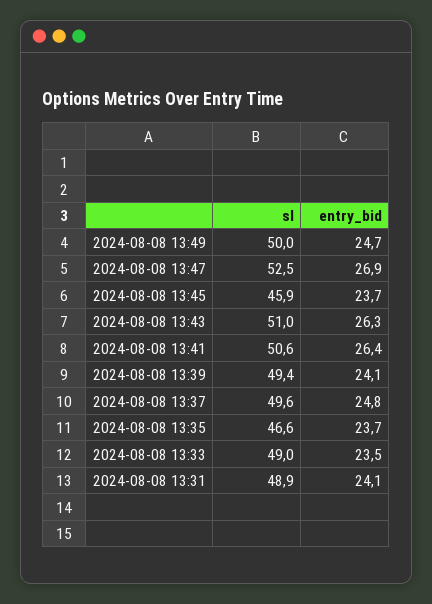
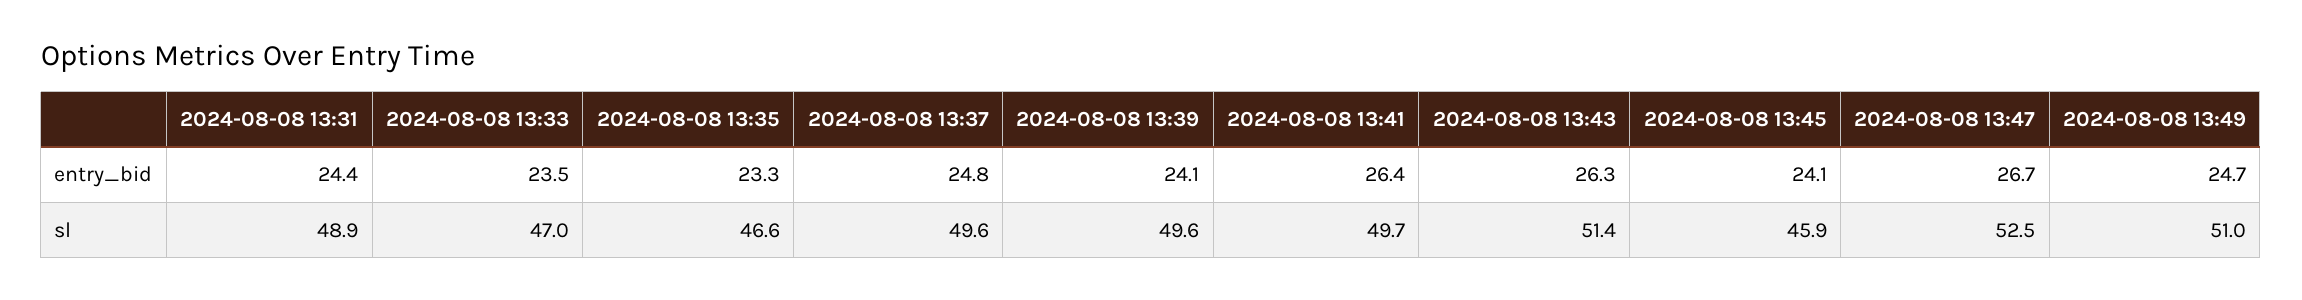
  {
    "sl": {
-     "2024-08-08 13:49": 50,
+     "2024-08-08 13:49": 51,
      "2024-08-08 13:47": 52.5,
      "2024-08-08 13:45": 45.9,
-     "2024-08-08 13:43": 51,
+     "2024-08-08 13:43": 51.4,
-     "2024-08-08 13:41": 50.6,
+     "2024-08-08 13:41": 49.7,
-     "2024-08-08 13:39": 49.4,
+     "2024-08-08 13:39": 49.6,
      "2024-08-08 13:37": 49.6,
      "2024-08-08 13:35": 46.6,
-     "2024-08-08 13:33": 49,
+     "2024-08-08 13:33": 47,
      "2024-08-08 13:31": 48.9
    },
    "entry_bid": {
      "2024-08-08 13:49": 24.7,
-     "2024-08-08 13:47": 26.9,
+     "2024-08-08 13:47": 26.7,
-     "2024-08-08 13:45": 23.7,
+     "2024-08-08 13:45": 24.1,
      "2024-08-08 13:43": 26.3,
      "2024-08-08 13:41": 26.4,
      "2024-08-08 13:39": 24.1,
      "2024-08-08 13:37": 24.8,
-     "2024-08-08 13:35": 23.7,
+     "2024-08-08 13:35": 23.3,
      "2024-08-08 13:33": 23.5,
-     "2024-08-08 13:31": 24.1
+     "2024-08-08 13:31": 24.4
    }
  }

